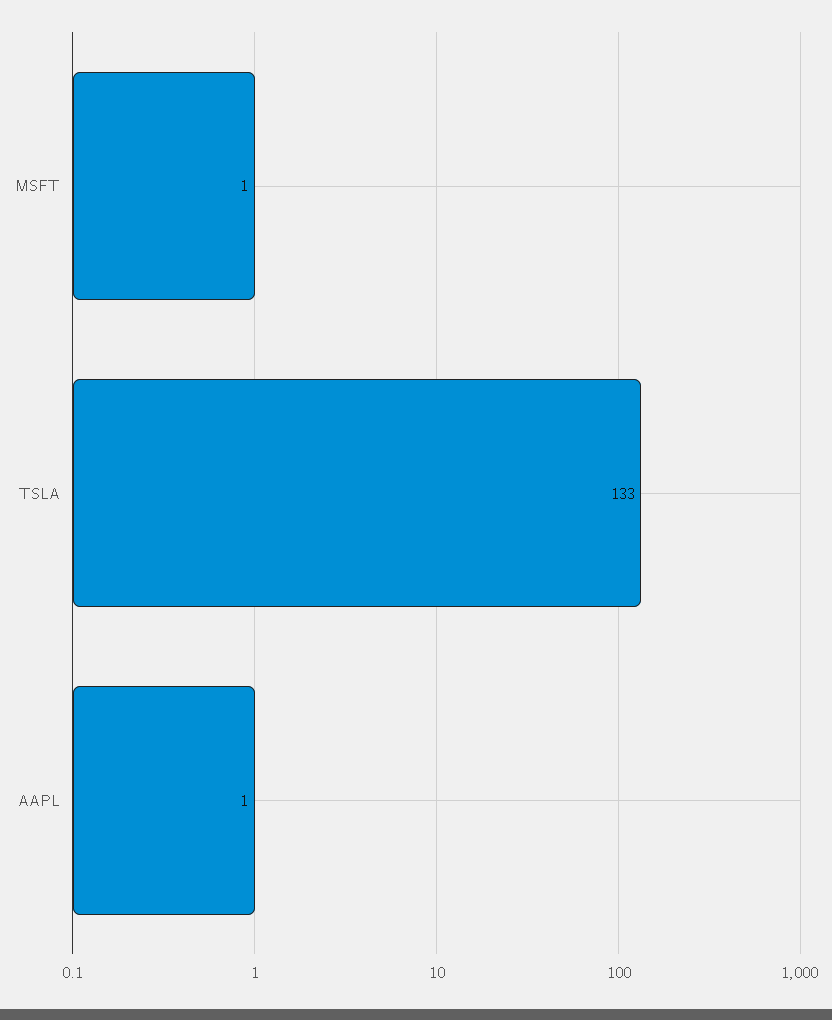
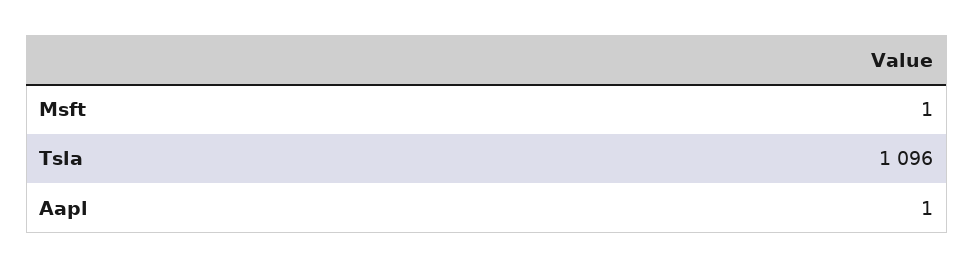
  {
    "MSFT": 1,
-   "TSLA": 133,
+   "TSLA": 1096,
    "AAPL": 1
  }

